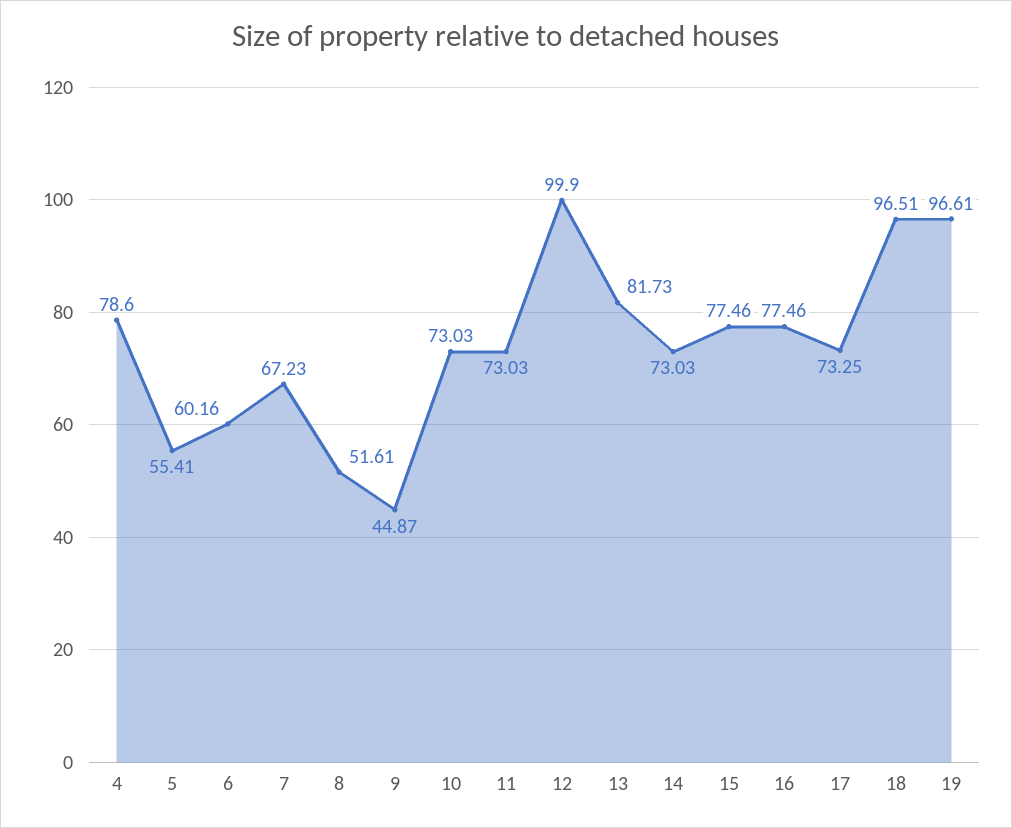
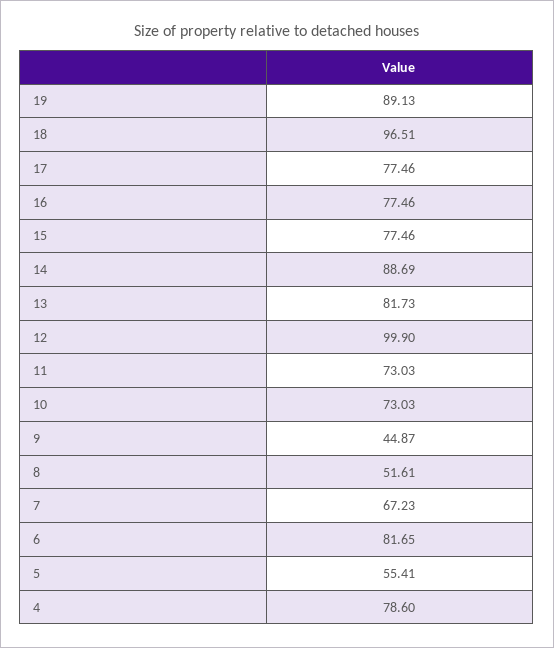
  {
    "4": 78.6,
    "5": 55.41,
-   "6": 60.16,
+   "6": 81.65,
    "7": 67.23,
    "8": 51.61,
    "9": 44.87,
    "10": 73.03,
    "11": 73.03,
    "12": 99.9,
    "13": 81.73,
-   "14": 73.03,
+   "14": 88.69,
    "15": 77.46,
    "16": 77.46,
-   "17": 73.25,
+   "17": 77.46,
    "18": 96.51,
-   "19": 96.61
+   "19": 89.13
  }

